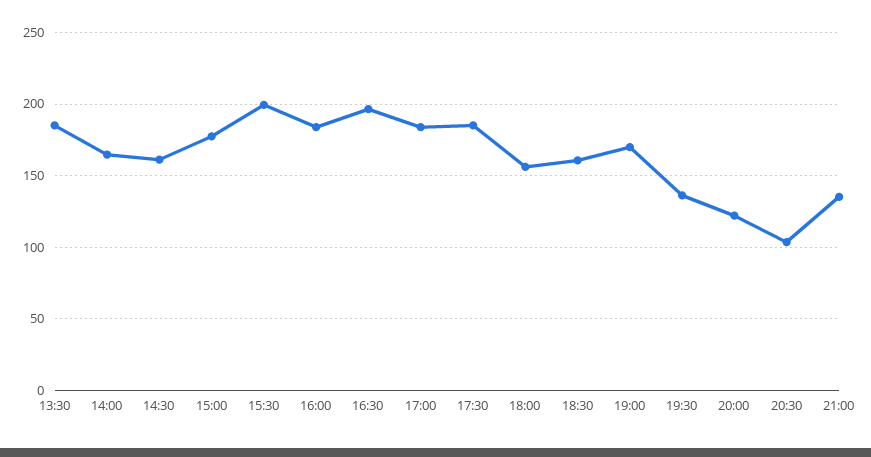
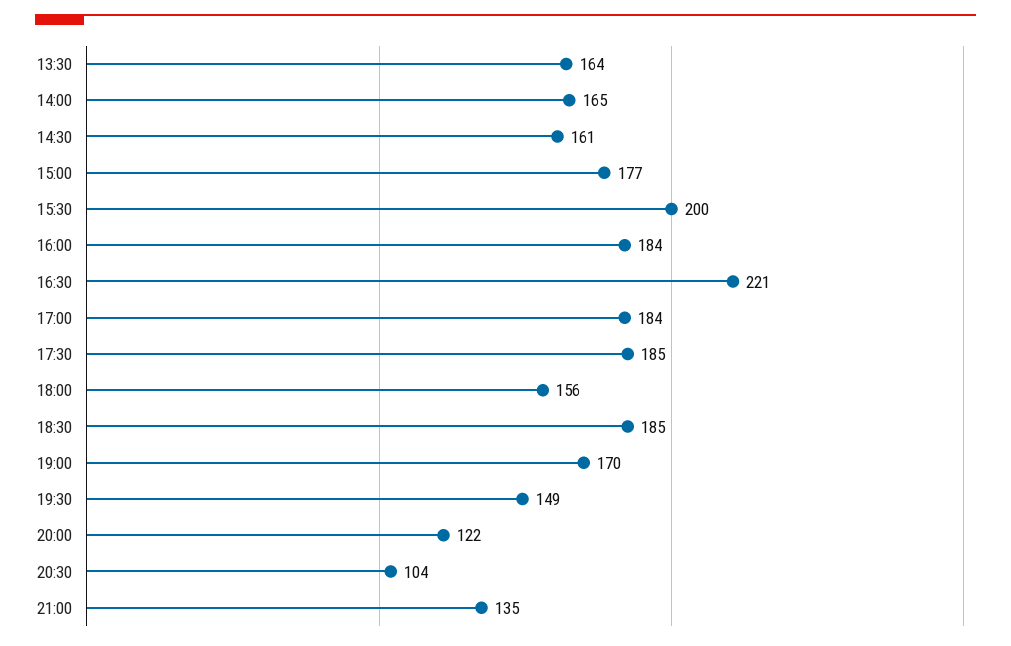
  {
-   "13:30": 185,
+   "13:30": 164,
    "14:00": 165,
    "14:30": 161,
    "15:00": 177,
    "15:30": 200,
    "16:00": 184,
-   "16:30": 195,
+   "16:30": 221,
    "17:00": 184,
    "17:30": 185,
    "18:00": 156,
-   "18:30": 160,
+   "18:30": 185,
    "19:00": 170,
-   "19:30": 135,
+   "19:30": 149,
    "20:00": 122,
    "20:30": 104,
    "21:00": 135
  }

